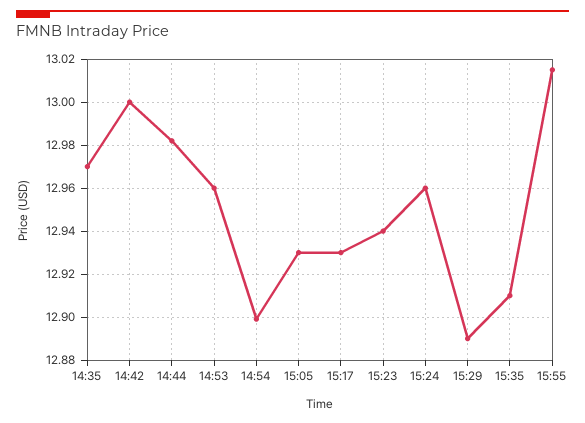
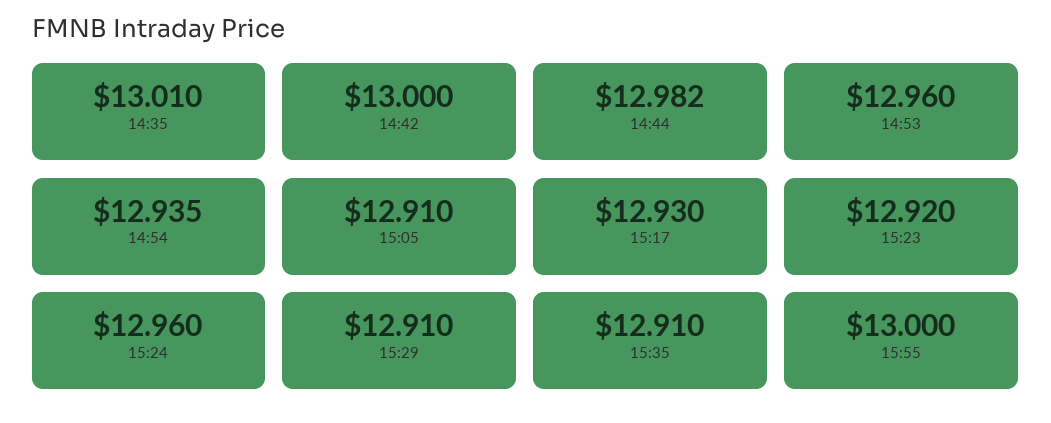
  {
-   "14:35": 12.97,
+   "14:35": 13.01,
    "14:42": 13,
    "14:44": 12.982,
    "14:53": 12.96,
-   "14:54": 12.9,
+   "14:54": 12.935,
-   "15:05": 12.93,
+   "15:05": 12.91,
    "15:17": 12.93,
-   "15:23": 12.94,
+   "15:23": 12.92,
    "15:24": 12.96,
-   "15:29": 12.89,
+   "15:29": 12.91,
    "15:35": 12.91,
-   "15:55": 13.015
+   "15:55": 13
  }

